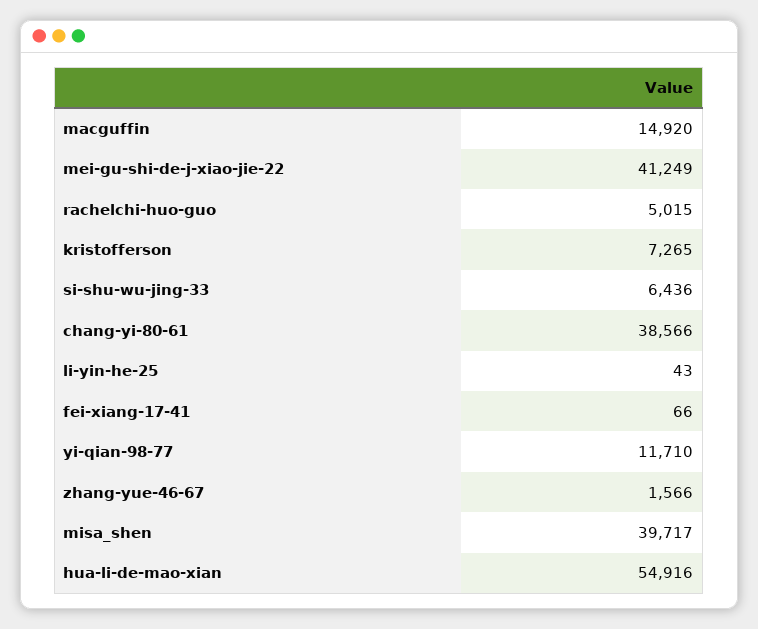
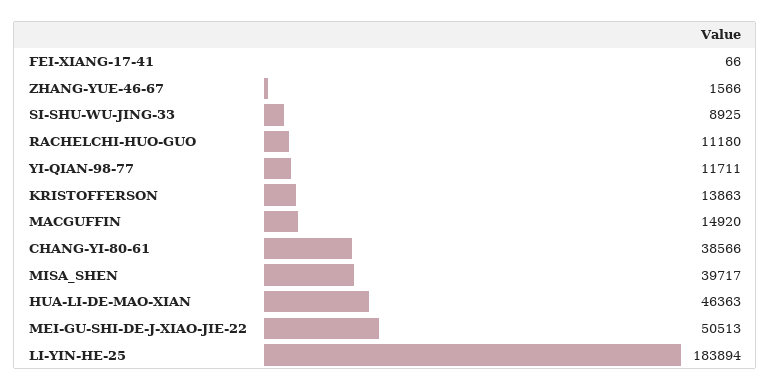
  {
    "macguffin": 14920,
-   "mei-gu-shi-de-j-xiao-jie-22": 41249,
+   "mei-gu-shi-de-j-xiao-jie-22": 50513,
-   "rachelchi-huo-guo": 5015,
+   "rachelchi-huo-guo": 11180,
-   "kristofferson": 7265,
+   "kristofferson": 13863,
-   "si-shu-wu-jing-33": 6436,
+   "si-shu-wu-jing-33": 8925,
    "chang-yi-80-61": 38566,
-   "li-yin-he-25": 43,
+   "li-yin-he-25": 183894,
    "fei-xiang-17-41": 66,
-   "yi-qian-98-77": 11710,
+   "yi-qian-98-77": 11711,
    "zhang-yue-46-67": 1566,
    "misa_shen": 39717,
-   "hua-li-de-mao-xian": 54916
+   "hua-li-de-mao-xian": 46363
  }

